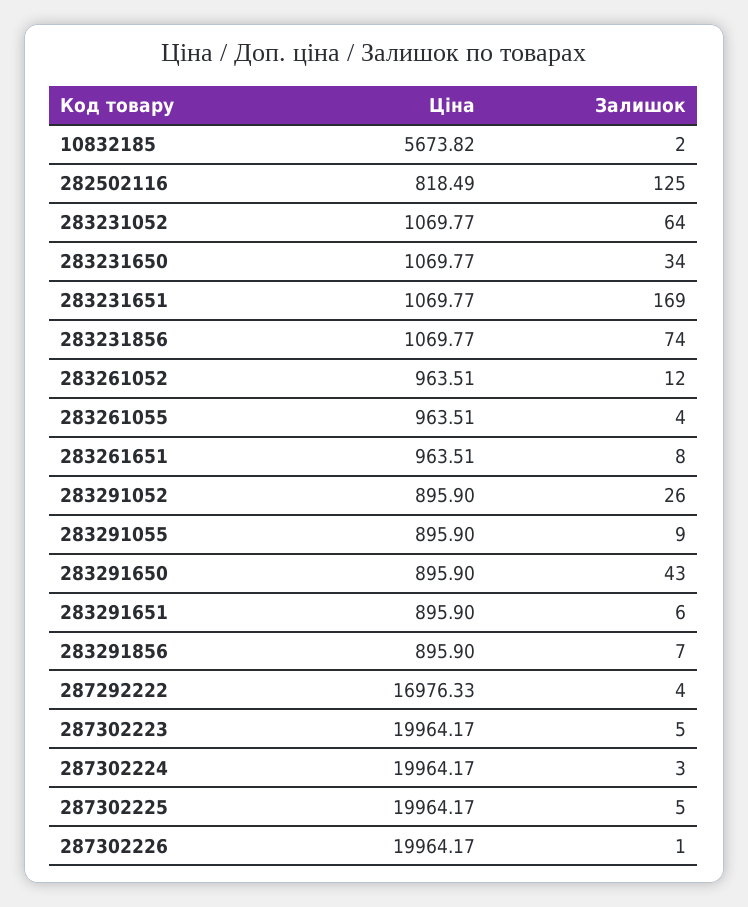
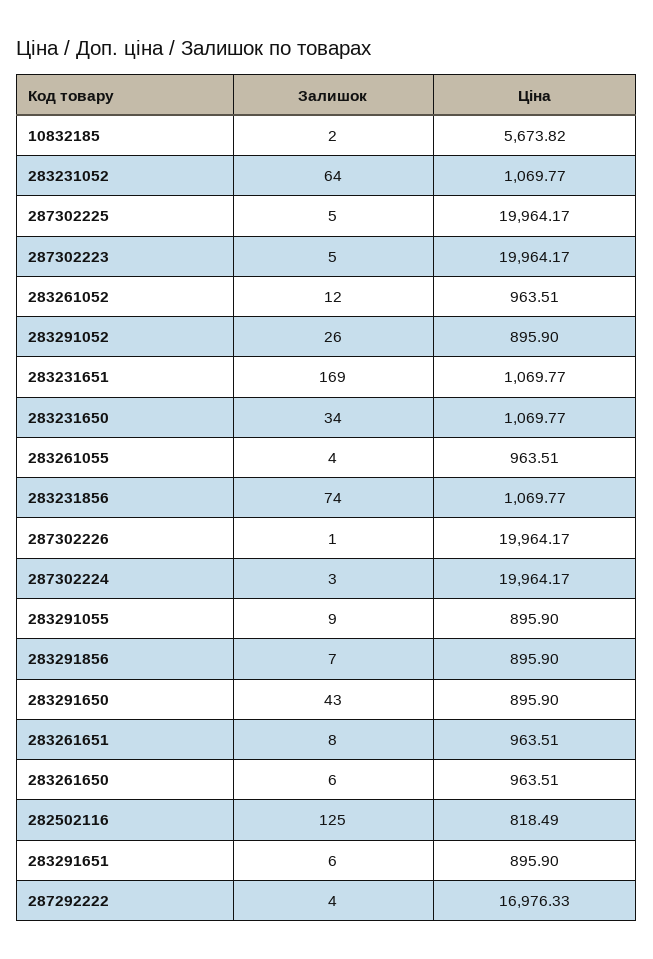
  {
    "Ціна": {
      "10832185": 5673.82,
      "282502116": 818.49,
      "283231052": 1069.77,
      "283231650": 1069.77,
      "283231651": 1069.77,
      "283231856": 1069.77,
      "283261052": 963.51,
      "283261055": 963.51,
      "283261651": 963.51,
      "283291052": 895.9,
      "283291055": 895.9,
      "283291650": 895.9,
      "283291651": 895.9,
      "283291856": 895.9,
      "287292222": 16976.33,
      "287302223": 19964.17,
      "287302224": 19964.17,
      "287302225": 19964.17,
-     "287302226": 19964.17
+     "287302226": 19964.17,
+     "283261650": 963.51
    },
    "Залишок": {
      "10832185": 2,
      "282502116": 125,
      "283231052": 64,
      "283231650": 34,
      "283231651": 169,
      "283231856": 74,
      "283261052": 12,
      "283261055": 4,
      "283261651": 8,
      "283291052": 26,
      "283291055": 9,
      "283291650": 43,
      "283291651": 6,
      "283291856": 7,
      "287292222": 4,
      "287302223": 5,
      "287302224": 3,
      "287302225": 5,
-     "287302226": 1
+     "287302226": 1,
+     "283261650": 6
    }
  }

